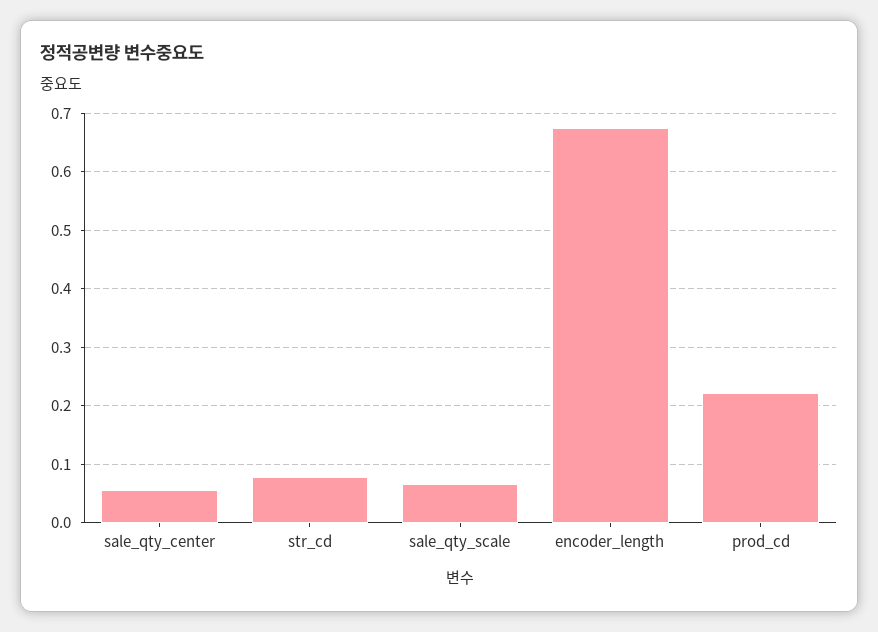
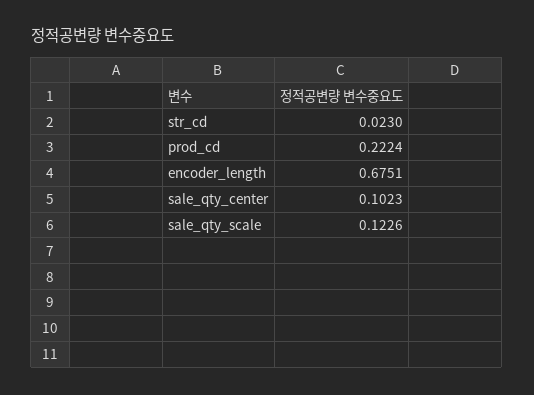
  {
-   "sale_qty_center": 0.06,
+   "sale_qty_center": 0.1023,
-   "str_cd": 0.08,
+   "str_cd": 0.023,
-   "sale_qty_scale": 0.06,
+   "sale_qty_scale": 0.1226,
    "encoder_length": 0.6751,
    "prod_cd": 0.2224
  }

